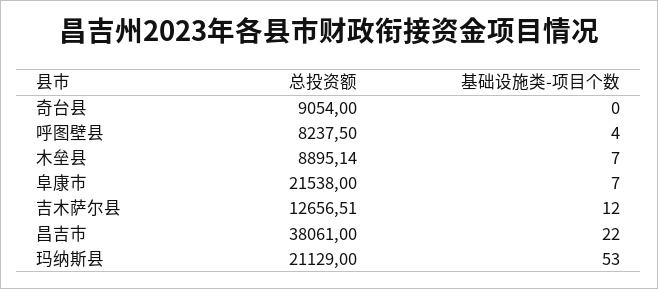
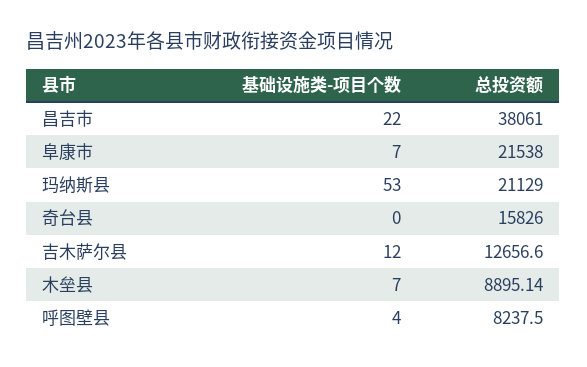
  {
    "总投资额": {
-     "奇台县": 9054,
+     "奇台县": 15826,
      "呼图壁县": 8237.5,
      "木垒县": 8895.14,
      "阜康市": 21538,
-     "吉木萨尔县": 12656.51,
+     "吉木萨尔县": 12656.6,
      "昌吉市": 38061,
      "玛纳斯县": 21129
    },
    "基础设施类-项目个数": {
      "奇台县": 0,
      "呼图壁县": 4,
      "木垒县": 7,
      "阜康市": 7,
      "吉木萨尔县": 12,
      "昌吉市": 22,
      "玛纳斯县": 53
    }
  }

